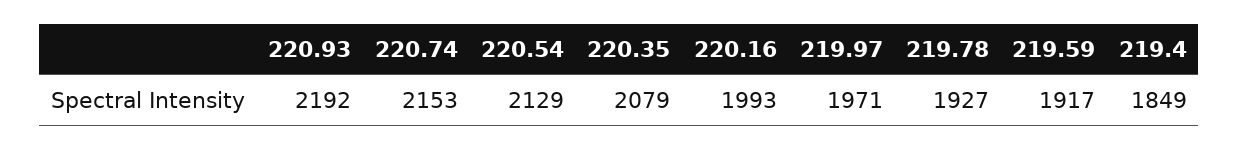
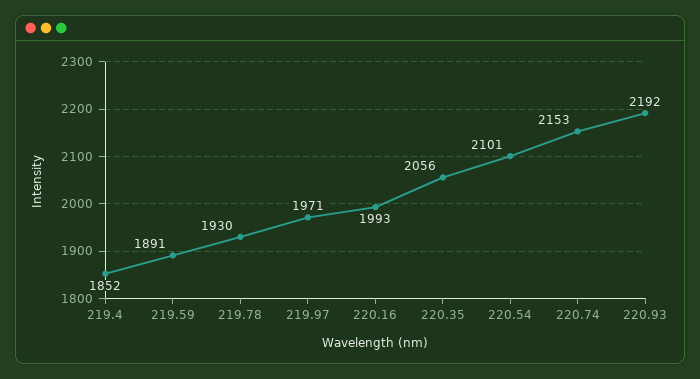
  {
    "220.93": 2192,
    "220.74": 2153,
-   "220.54": 2129,
+   "220.54": 2101,
-   "220.35": 2079,
+   "220.35": 2056,
    "220.16": 1993,
    "219.97": 1971,
-   "219.78": 1927,
+   "219.78": 1930,
-   "219.59": 1917,
+   "219.59": 1891,
-   "219.4": 1849
+   "219.4": 1852
  }

